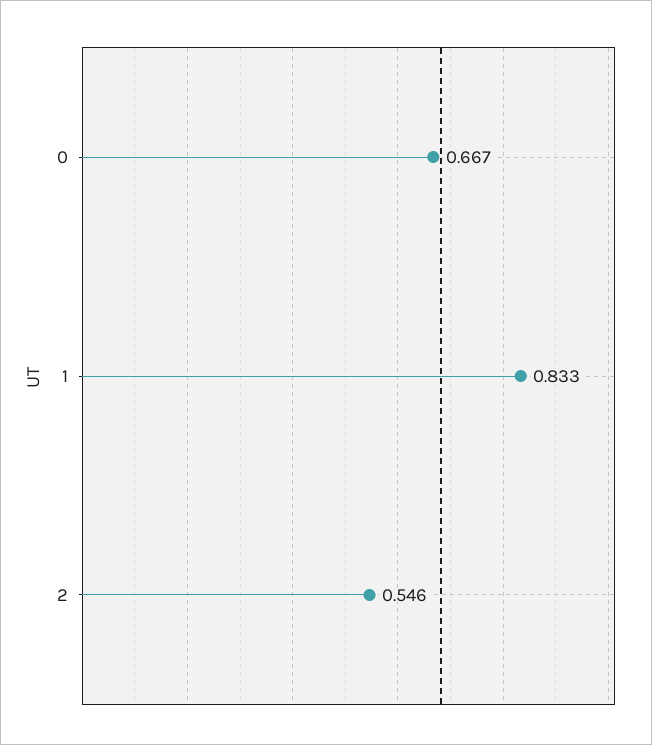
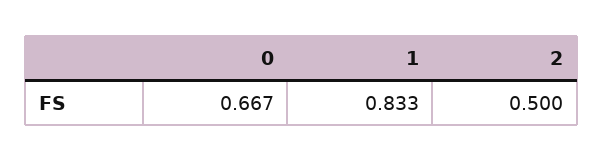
  {
    "0": 0.667,
    "1": 0.833,
-   "2": 0.546
+   "2": 0.5
  }

